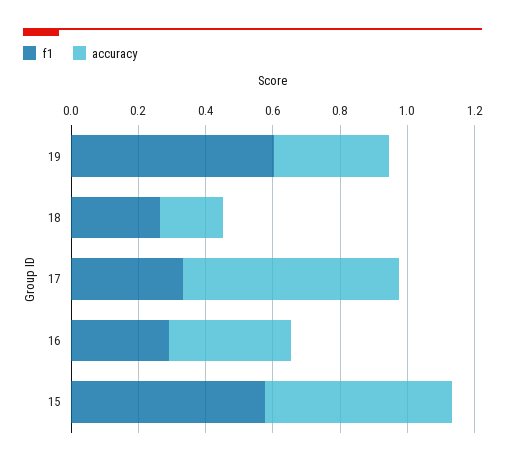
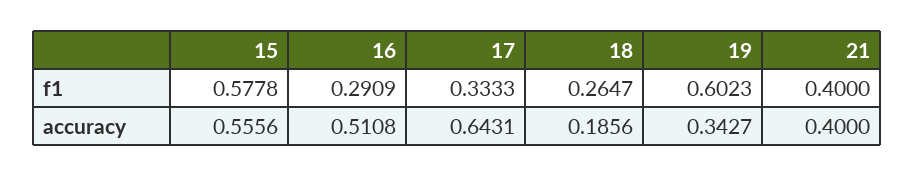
  {
    "f1": {
      "19": 0.6023,
      "18": 0.2647,
      "17": 0.3333,
      "16": 0.2909,
-     "15": 0.5778
+     "15": 0.5778,
+     "21": 0.4
    },
    "accuracy": {
      "19": 0.3427,
      "18": 0.1856,
      "17": 0.6431,
-     "16": 0.35,
+     "16": 0.5108,
-     "15": 0.5556
+     "15": 0.5556,
+     "21": 0.4
    }
  }

